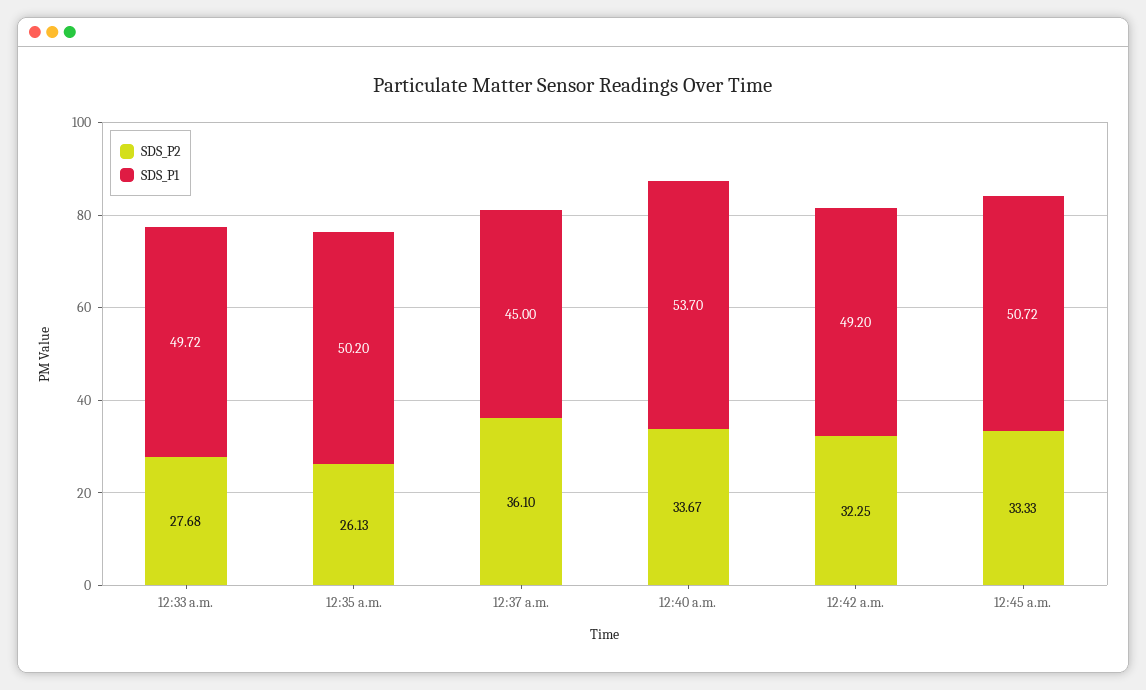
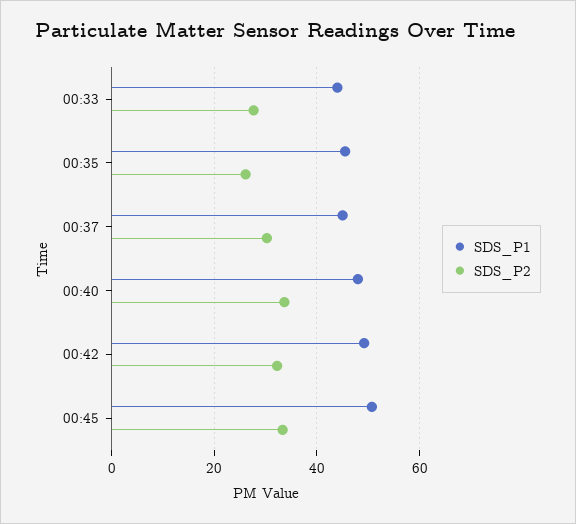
  {
    "SDS_P2": {
      "12:33 a.m.": 27.68,
      "12:35 a.m.": 26.13,
-     "12:37 a.m.": 36.1,
+     "12:37 a.m.": 30,
      "12:40 a.m.": 33.67,
      "12:42 a.m.": 32.25,
      "12:45 a.m.": 33.33
    },
    "SDS_P1": {
-     "12:33 a.m.": 49.72,
+     "12:33 a.m.": 44,
-     "12:35 a.m.": 50.2,
+     "12:35 a.m.": 46,
      "12:37 a.m.": 45,
-     "12:40 a.m.": 53.7,
+     "12:40 a.m.": 48,
      "12:42 a.m.": 49.2,
      "12:45 a.m.": 50.72
    }
  }

